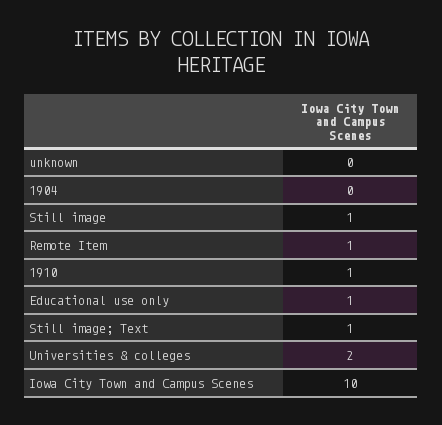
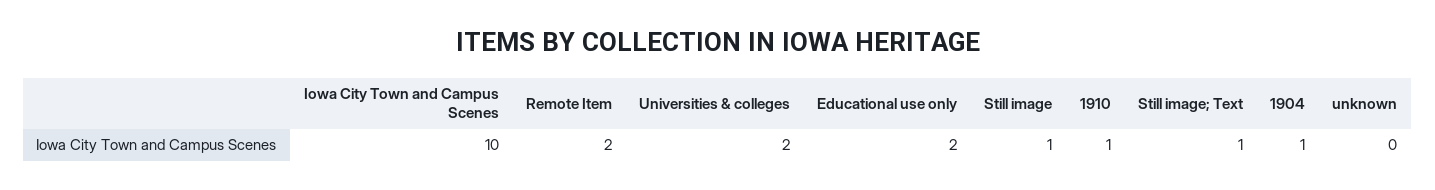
  {
    "unknown": 0,
-   "1904": 0,
+   "1904": 1,
    "Still image": 1,
-   "Remote Item": 1,
+   "Remote Item": 2,
    "1910": 1,
-   "Educational use only": 1,
+   "Educational use only": 2,
    "Still image; Text": 1,
    "Universities & colleges": 2,
    "Iowa City Town and Campus Scenes": 10
  }

